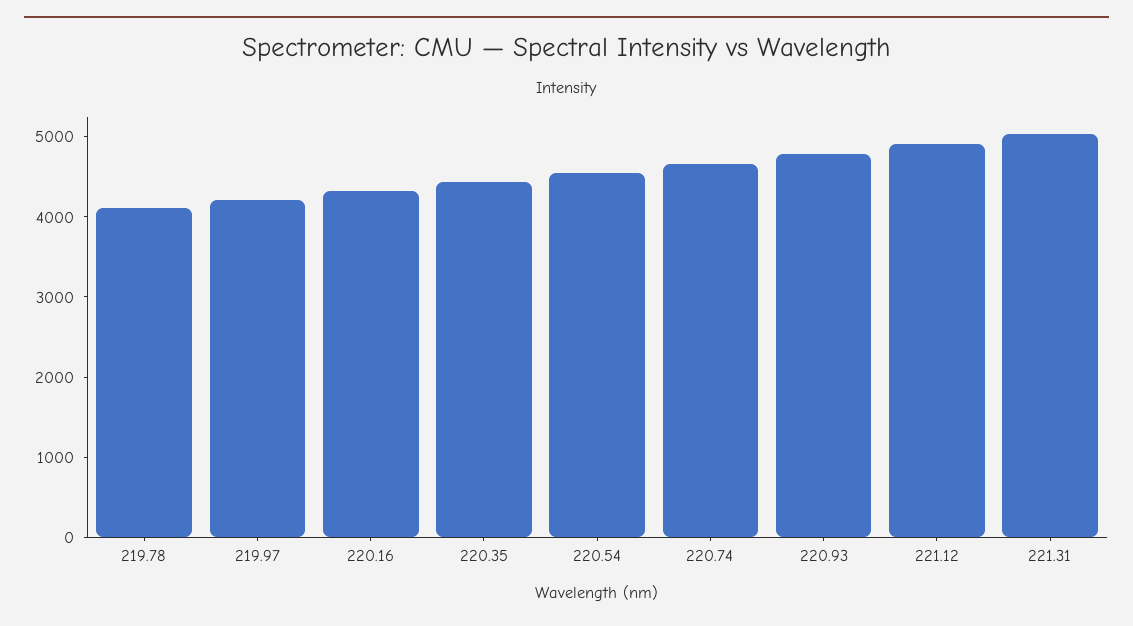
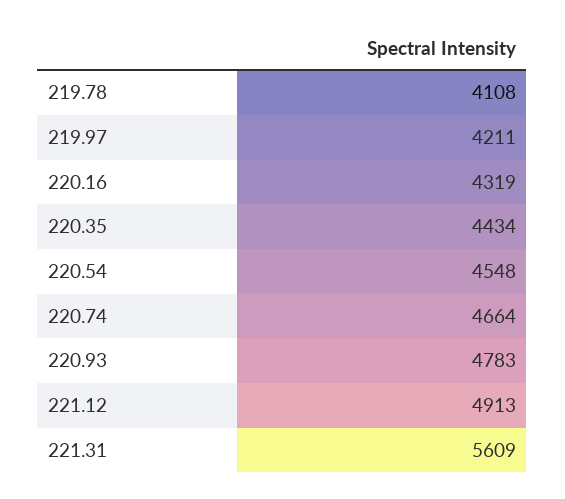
  {
    "219.78": 4108,
    "219.97": 4211,
    "220.16": 4319,
    "220.35": 4434,
    "220.54": 4548,
    "220.74": 4664,
    "220.93": 4783,
    "221.12": 4913,
-   "221.31": 5000
+   "221.31": 5609
  }

